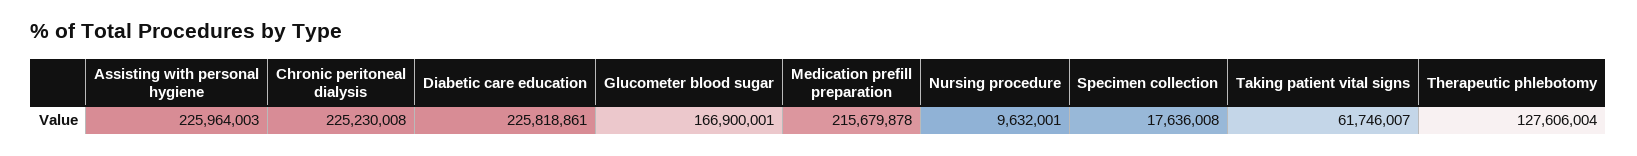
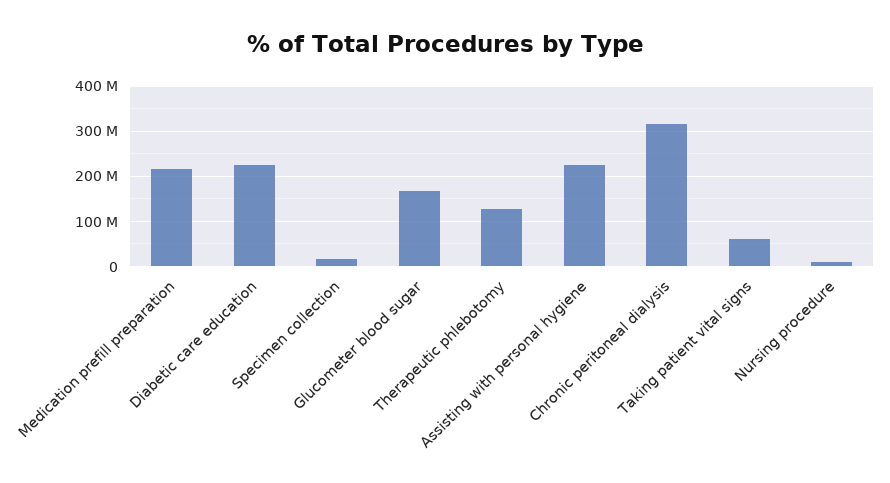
  {
    "Assisting with personal hygiene": 225964003,
-   "Chronic peritoneal dialysis": 225230008,
+   "Chronic peritoneal dialysis": 320000000,
    "Diabetic care education": 225818861,
    "Glucometer blood sugar": 166900001,
    "Medication prefill preparation": 215679878,
    "Nursing procedure": 9632001,
    "Specimen collection": 17636008,
    "Taking patient vital signs": 61746007,
    "Therapeutic phlebotomy": 127606004
  }

